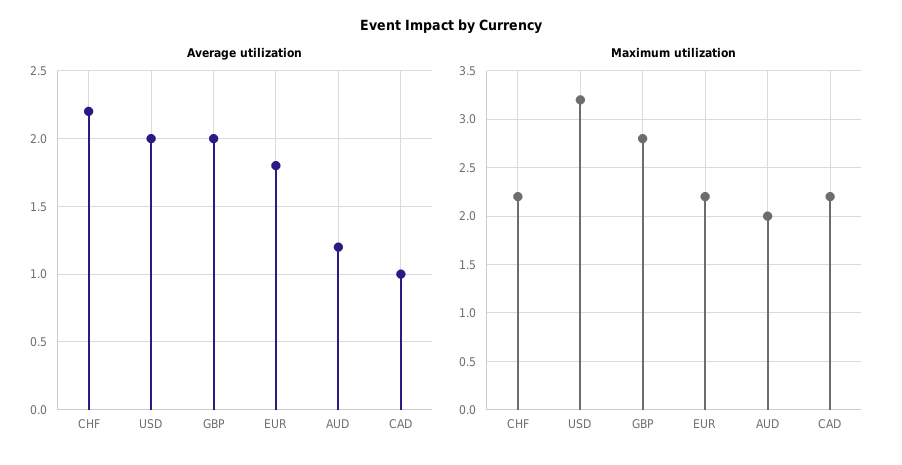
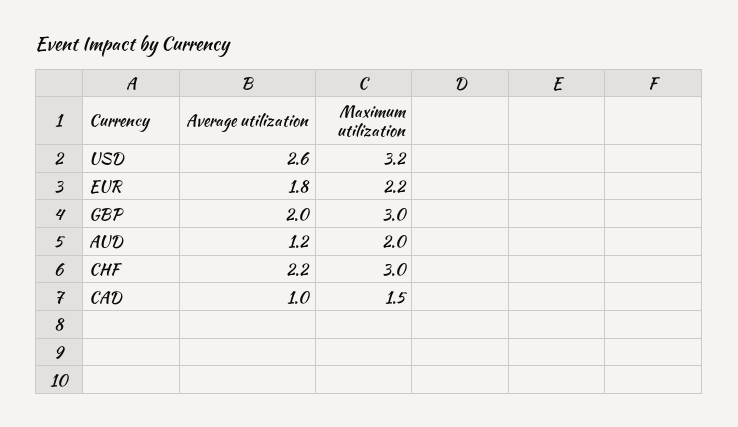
  {
    "Average utilization": {
      "CHF": 2.2,
-     "USD": 2,
+     "USD": 2.6,
      "GBP": 2,
      "EUR": 1.8,
      "AUD": 1.2,
      "CAD": 1
    },
    "Maximum utilization": {
-     "CHF": 2.2,
+     "CHF": 3,
      "USD": 3.2,
-     "GBP": 2.8,
+     "GBP": 3,
      "EUR": 2.2,
      "AUD": 2,
-     "CAD": 2.2
+     "CAD": 1.5
    }
  }

